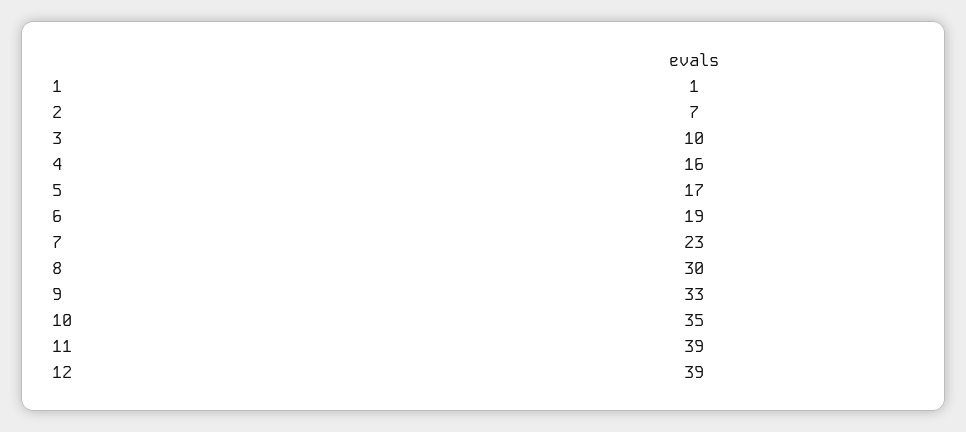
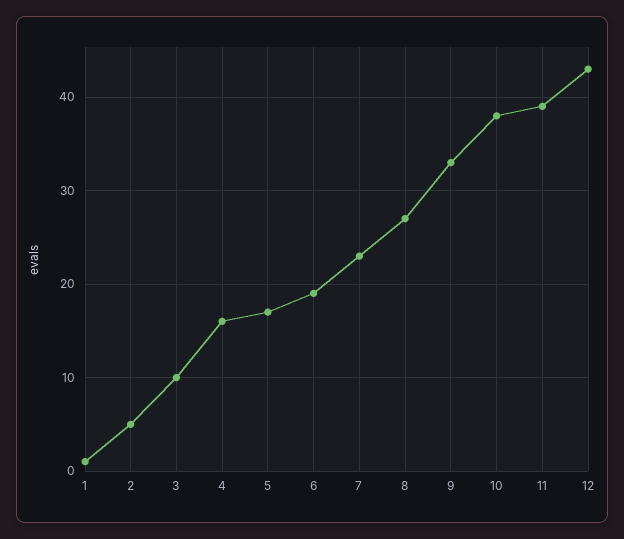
  {
    "1": 1,
-   "2": 7,
+   "2": 5,
    "3": 10,
    "4": 16,
    "5": 17,
    "6": 19,
    "7": 23,
-   "8": 30,
+   "8": 27,
    "9": 33,
-   "10": 35,
+   "10": 38,
    "11": 39,
-   "12": 39
+   "12": 43
  }

